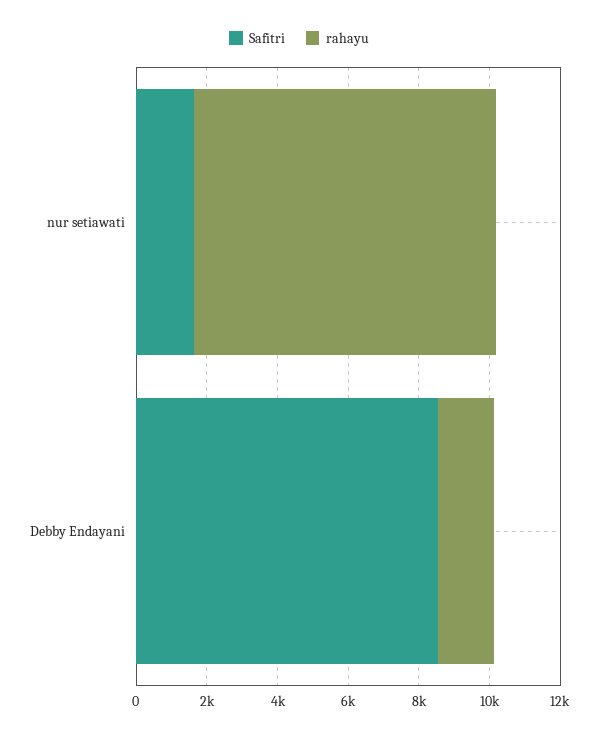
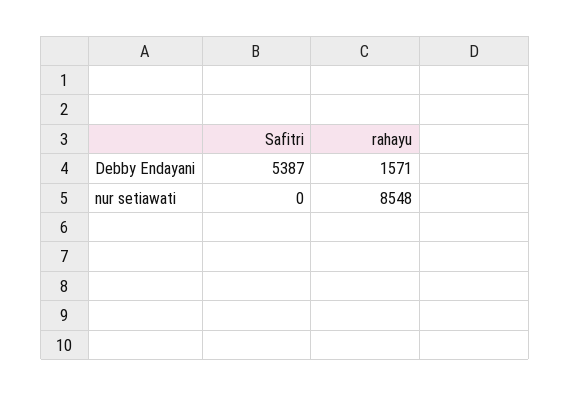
  {
    "Safitri": {
-     "nur setiawati": 1500,
+     "nur setiawati": 0,
-     "Debby Endayani": 8500
+     "Debby Endayani": 5387
    },
    "rahayu": {
      "nur setiawati": 8548,
      "Debby Endayani": 1571
    }
  }

